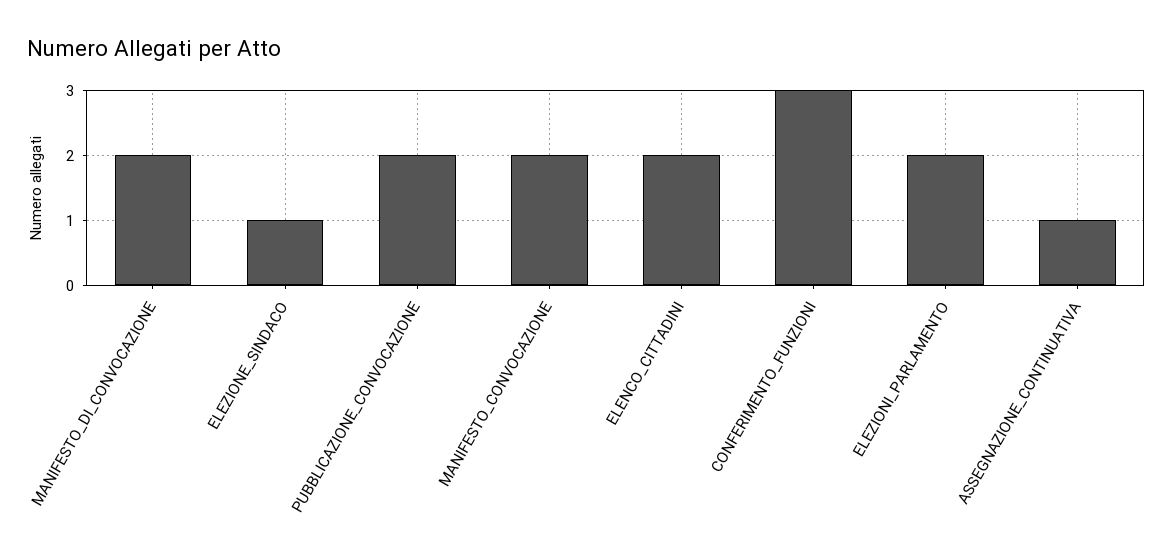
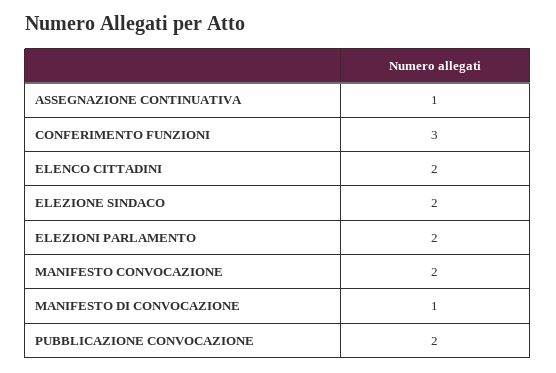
  {
-   "MANIFESTO_DI_CONVOCAZIONE": 2,
+   "MANIFESTO_DI_CONVOCAZIONE": 1,
-   "ELEZIONE_SINDACO": 1,
+   "ELEZIONE_SINDACO": 2,
    "PUBBLICAZIONE_CONVOCAZIONE": 2,
    "MANIFESTO_CONVOCAZIONE": 2,
    "ELENCO_CITTADINI": 2,
    "CONFERIMENTO_FUNZIONI": 3,
    "ELEZIONI_PARLAMENTO": 2,
    "ASSEGNAZIONE_CONTINUATIVA": 1
  }

